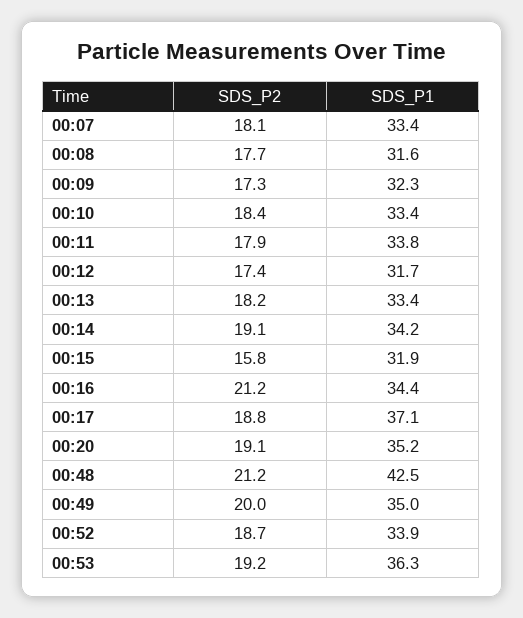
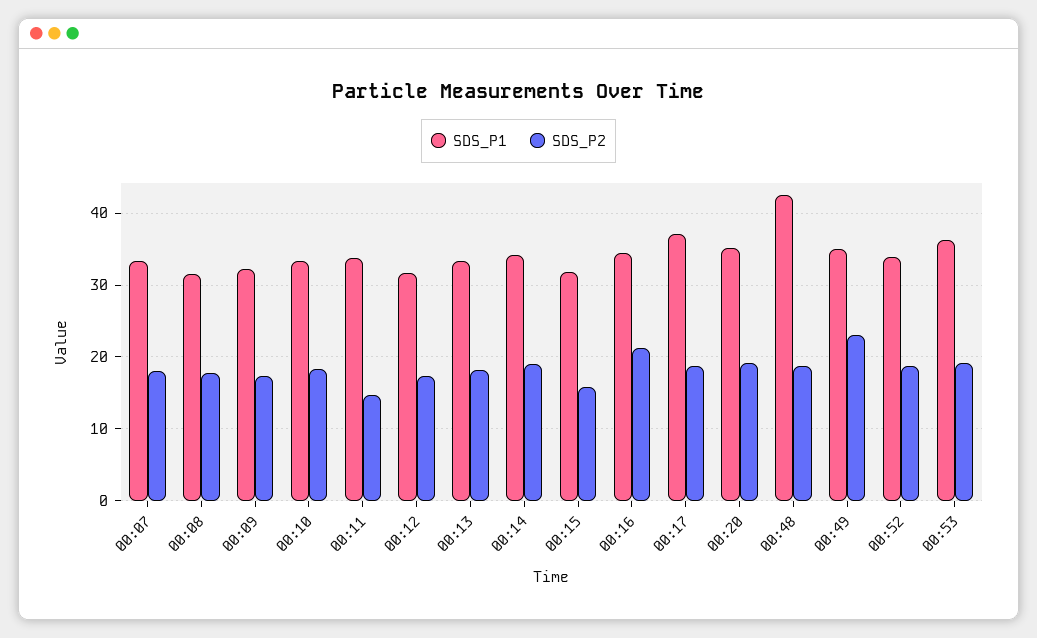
  {
    "SDS_P2": {
      "00:07": 18.1,
      "00:08": 17.7,
      "00:09": 17.3,
      "00:10": 18.4,
-     "00:11": 17.9,
+     "00:11": 15,
      "00:12": 17.4,
      "00:13": 18.2,
      "00:14": 19.1,
      "00:15": 15.8,
      "00:16": 21.2,
      "00:17": 18.8,
      "00:20": 19.1,
-     "00:48": 21.2,
+     "00:48": 19,
-     "00:49": 20,
+     "00:49": 23,
      "00:52": 18.7,
      "00:53": 19.2
    },
    "SDS_P1": {
      "00:07": 33.4,
      "00:08": 31.6,
      "00:09": 32.3,
      "00:10": 33.4,
      "00:11": 33.8,
      "00:12": 31.7,
      "00:13": 33.4,
      "00:14": 34.2,
      "00:15": 31.9,
      "00:16": 34.4,
      "00:17": 37.1,
      "00:20": 35.2,
      "00:48": 42.5,
      "00:49": 35,
      "00:52": 33.9,
      "00:53": 36.3
    }
  }

